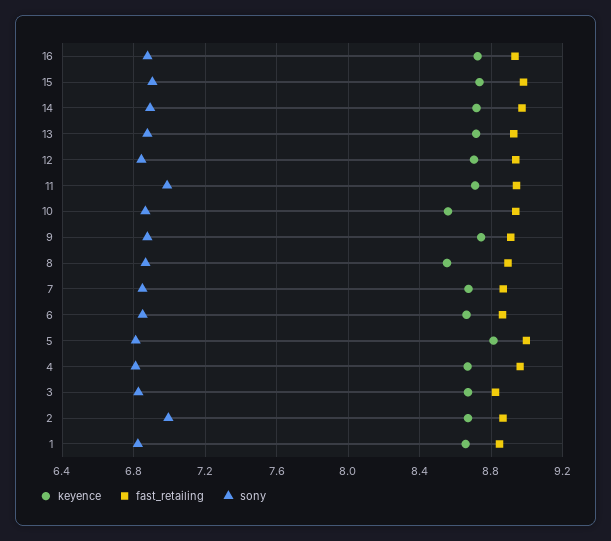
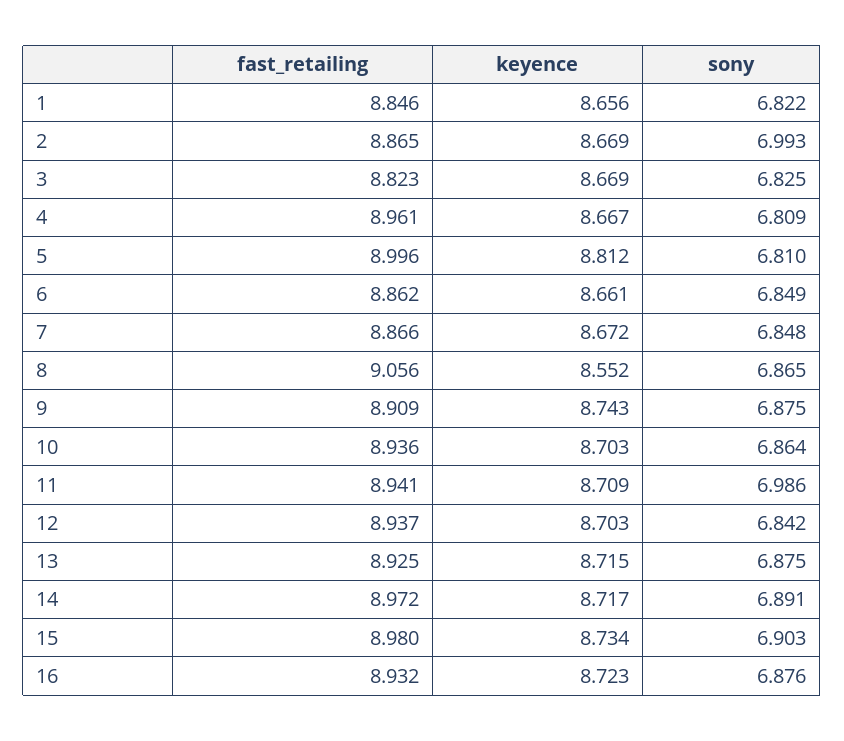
  {
    "keyence": {
      "16": 8.723,
      "15": 8.734,
      "14": 8.717,
      "13": 8.715,
      "12": 8.703,
      "11": 8.709,
-     "10": 8.55,
+     "10": 8.703,
      "9": 8.743,
      "8": 8.552,
      "7": 8.672,
      "6": 8.661,
      "5": 8.812,
      "4": 8.667,
      "3": 8.669,
      "2": 8.669,
      "1": 8.656
    },
    "fast_retailing": {
      "16": 8.932,
      "15": 8.98,
      "14": 8.972,
      "13": 8.925,
      "12": 8.937,
      "11": 8.941,
      "10": 8.936,
      "9": 8.909,
-     "8": 8.9,
+     "8": 9.056,
      "7": 8.866,
      "6": 8.862,
      "5": 8.996,
      "4": 8.961,
      "3": 8.823,
      "2": 8.865,
      "1": 8.846
    },
    "sony": {
      "16": 6.876,
      "15": 6.903,
      "14": 6.891,
      "13": 6.875,
      "12": 6.842,
      "11": 6.986,
      "10": 6.864,
      "9": 6.875,
      "8": 6.865,
      "7": 6.848,
      "6": 6.849,
      "5": 6.81,
      "4": 6.809,
      "3": 6.825,
      "2": 6.993,
      "1": 6.822
    }
  }

